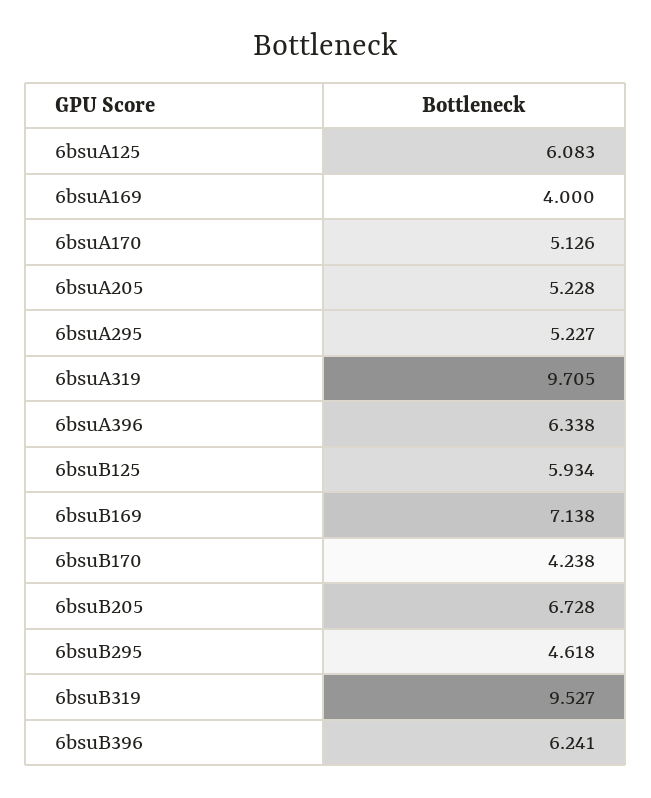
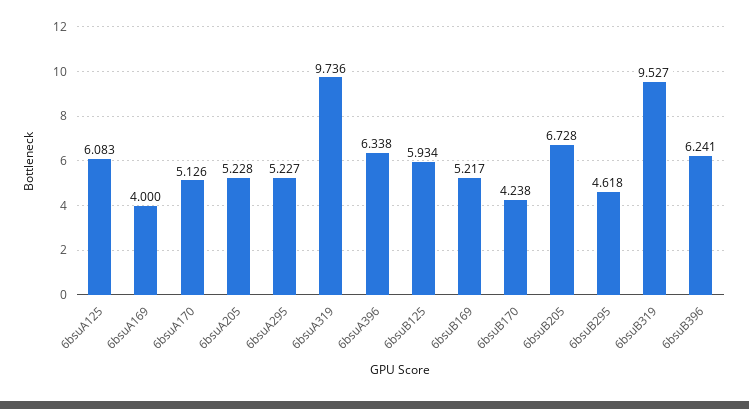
  {
    "6bsuA125": 6.083,
    "6bsuA169": 4,
    "6bsuA170": 5.126,
    "6bsuA205": 5.228,
    "6bsuA295": 5.227,
-   "6bsuA319": 9.705,
+   "6bsuA319": 9.736,
    "6bsuA396": 6.338,
    "6bsuB125": 5.934,
-   "6bsuB169": 7.138,
+   "6bsuB169": 5.217,
    "6bsuB170": 4.238,
    "6bsuB205": 6.728,
    "6bsuB295": 4.618,
    "6bsuB319": 9.527,
    "6bsuB396": 6.241
  }

